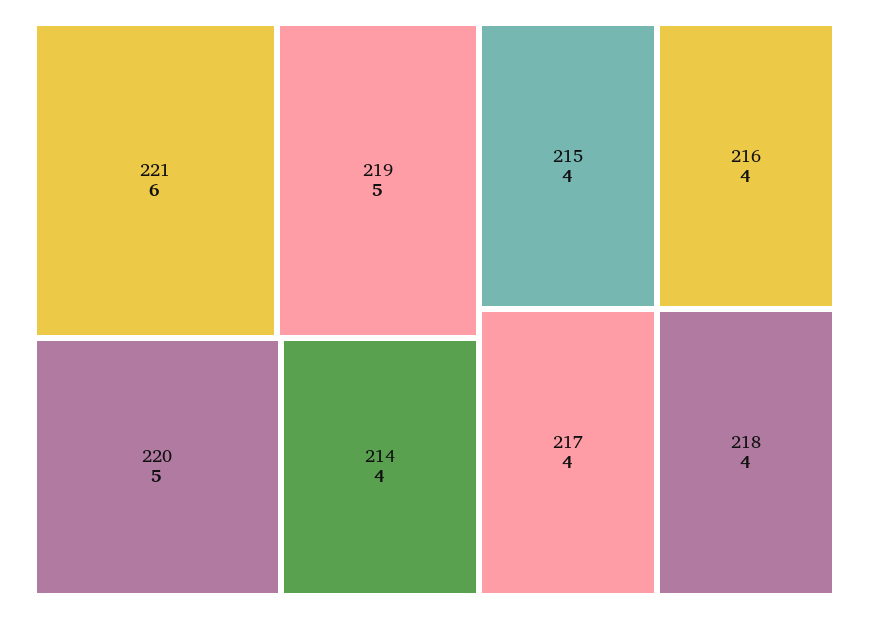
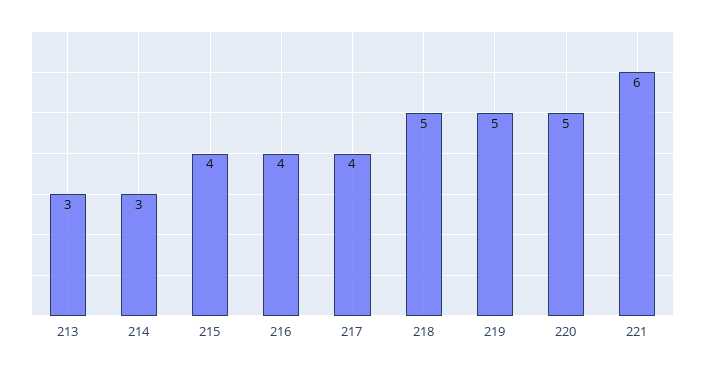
  {
    "221": 6,
    "219": 5,
    "220": 5,
-   "214": 4,
+   "214": 3,
    "215": 4,
    "216": 4,
    "217": 4,
-   "218": 4
+   "218": 5,
+   "213": 3
  }

